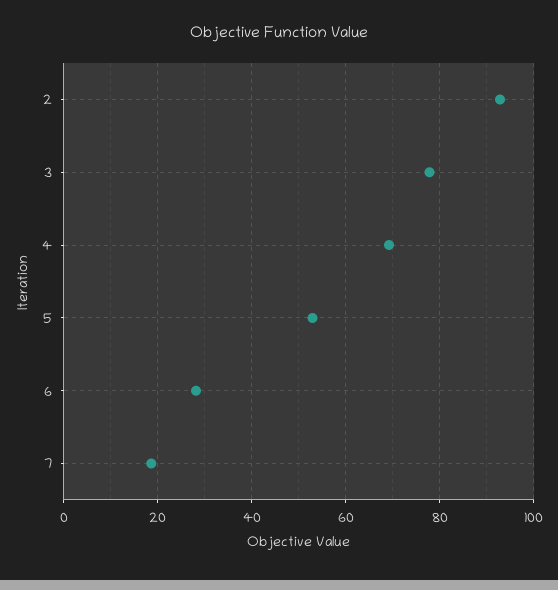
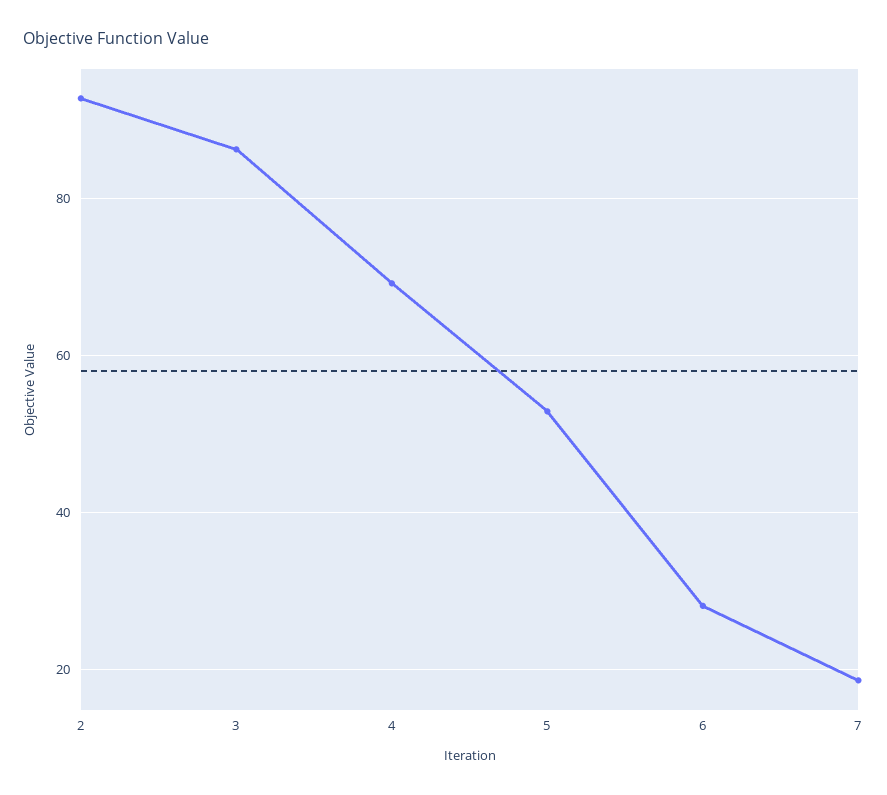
  {
    "2": 92,
-   "3": 78,
+   "3": 86,
    "4": 70,
    "5": 52,
    "6": 28,
    "7": 18
  }

